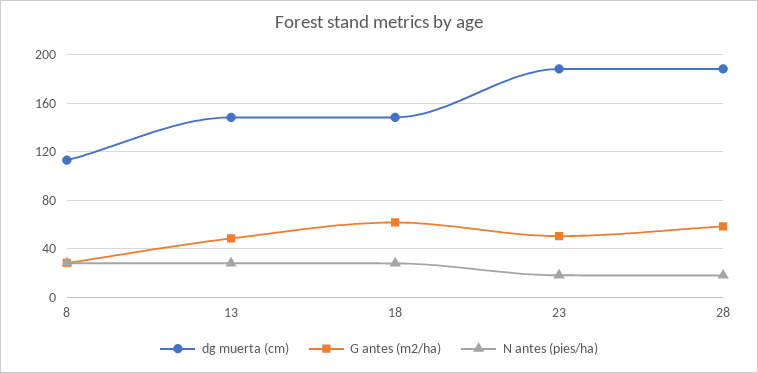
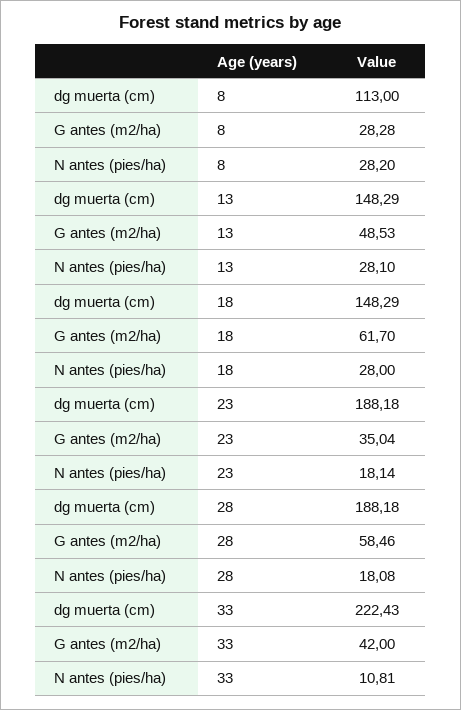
  {
    "dg muerta (cm)": {
      "8": 113,
      "13": 148.29,
      "18": 148.29,
      "23": 188.18,
-     "28": 188.18
+     "28": 188.18,
+     "33": 222.43
    },
    "G antes (m2/ha)": {
      "8": 28.28,
      "13": 48.53,
      "18": 61.7,
-     "23": 50,
+     "23": 35.04,
-     "28": 58.46
+     "28": 58.46,
+     "33": 42
    },
    "N antes (pies/ha)": {
      "8": 28.2,
      "13": 28.1,
      "18": 28,
      "23": 18.14,
-     "28": 18.08
+     "28": 18.08,
+     "33": 10.81
    }
  }

